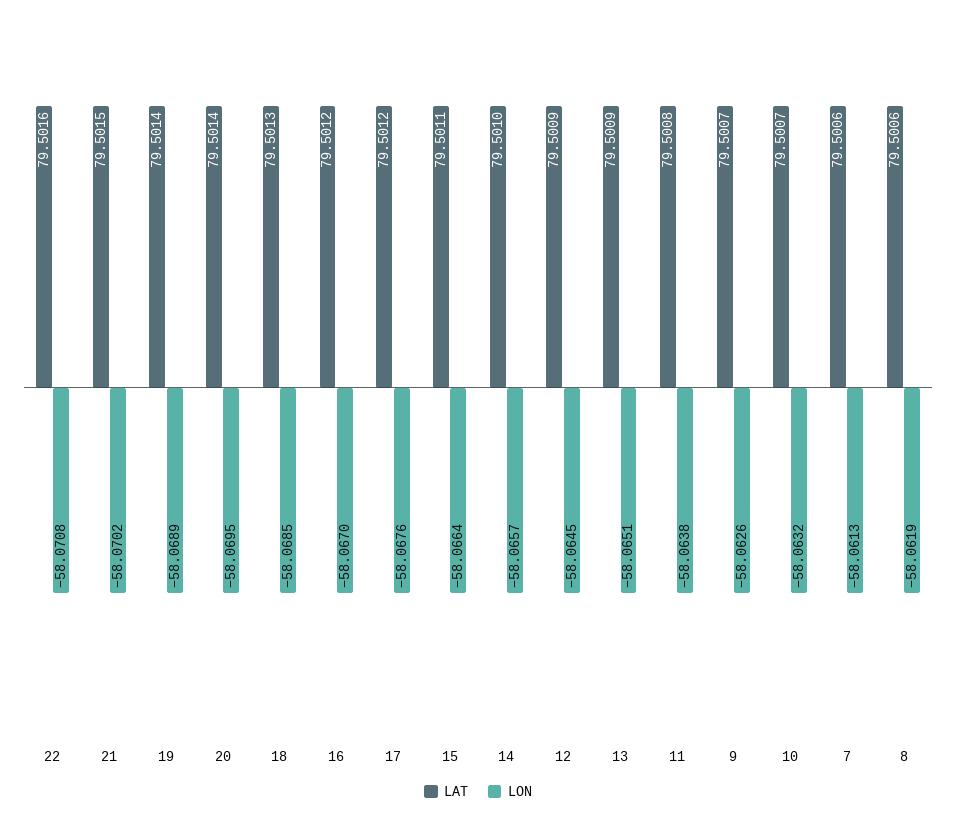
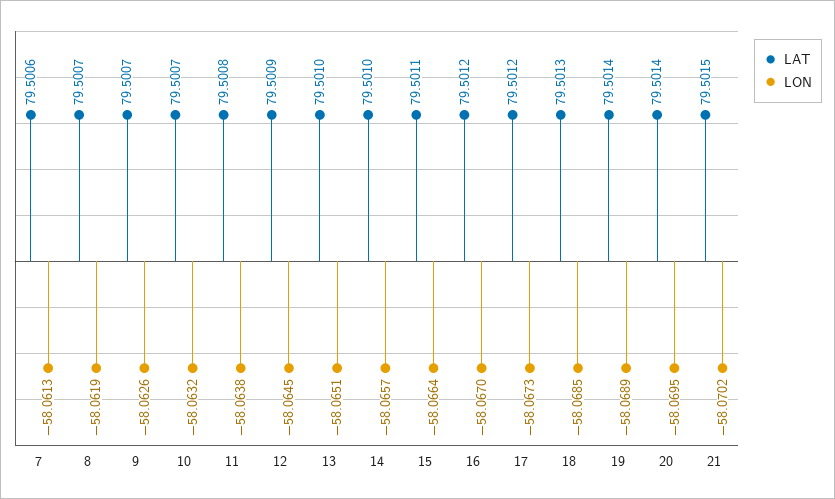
  {
    "LAT": {
-     "22": 79.5016,
      "21": 79.5015,
      "19": 79.5014,
      "20": 79.5014,
      "18": 79.5013,
      "16": 79.5012,
      "17": 79.5012,
      "15": 79.5011,
      "14": 79.501,
      "12": 79.5009,
-     "13": 79.5009,
+     "13": 79.501,
      "11": 79.5008,
      "9": 79.5007,
      "10": 79.5007,
      "7": 79.5006,
-     "8": 79.5006
+     "8": 79.5007
    },
    "LON": {
-     "22": -58.0708,
      "21": -58.0702,
      "19": -58.0689,
      "20": -58.0695,
      "18": -58.0685,
      "16": -58.067,
-     "17": -58.0676,
+     "17": -58.0673,
      "15": -58.0664,
      "14": -58.0657,
      "12": -58.0645,
      "13": -58.0651,
      "11": -58.0638,
      "9": -58.0626,
      "10": -58.0632,
      "7": -58.0613,
      "8": -58.0619
    }
  }

